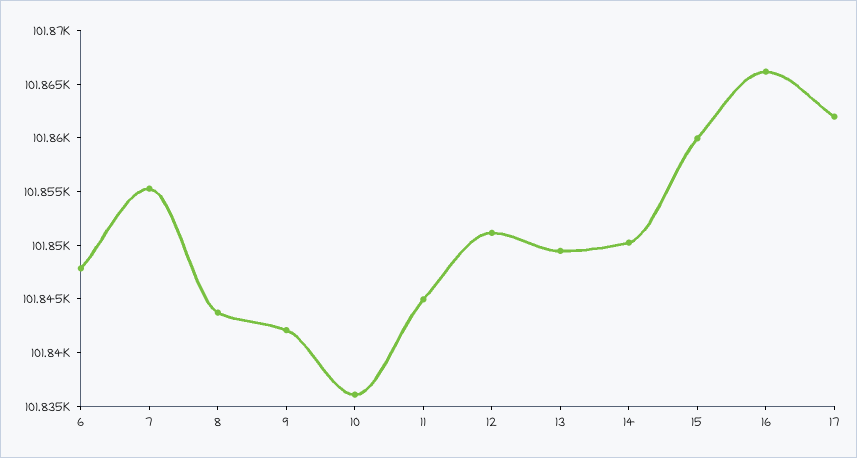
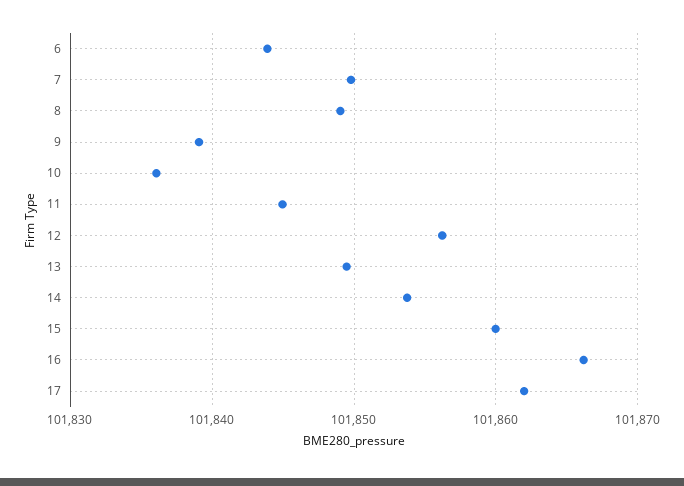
  {
-   "6": 101848,
+   "6": 101844,
-   "7": 101855,
+   "7": 101850,
-   "8": 101844,
+   "8": 101849,
-   "9": 101842,
+   "9": 101839,
    "10": 101836,
    "11": 101845,
-   "12": 101851,
+   "12": 101856,
    "13": 101849,
-   "14": 101850,
+   "14": 101854,
    "15": 101860,
    "16": 101866,
    "17": 101862
  }

